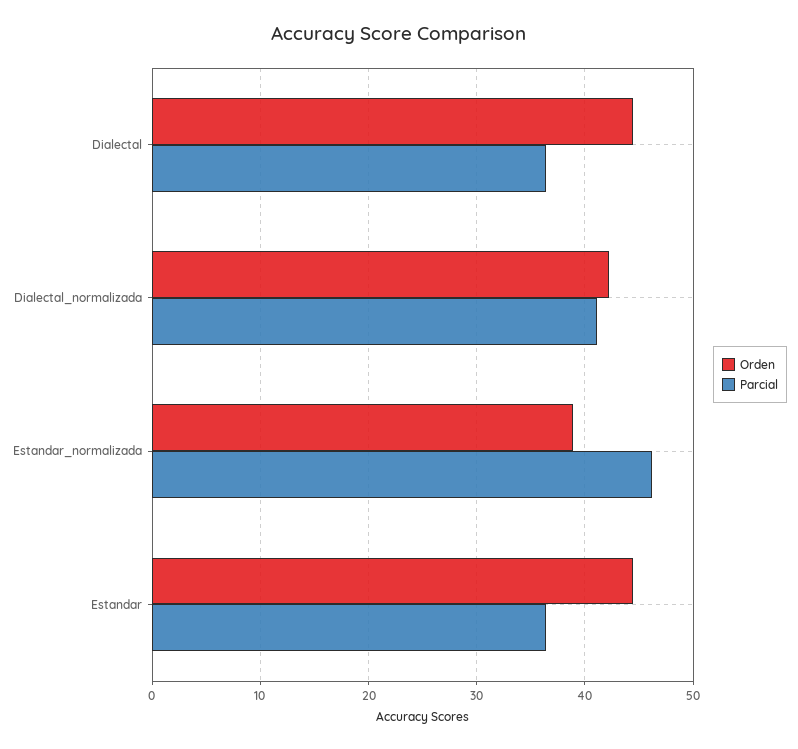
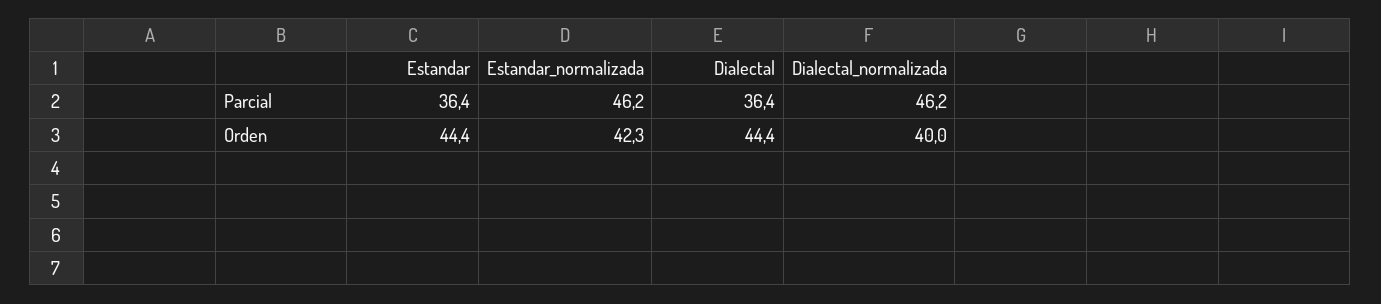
  {
    "Orden": {
      "Dialectal": 44.4,
-     "Dialectal_normalizada": 42,
+     "Dialectal_normalizada": 40,
-     "Estandar_normalizada": 39,
+     "Estandar_normalizada": 42.3,
      "Estandar": 44.4
    },
    "Parcial": {
      "Dialectal": 36.4,
-     "Dialectal_normalizada": 41,
+     "Dialectal_normalizada": 46.2,
      "Estandar_normalizada": 46.2,
      "Estandar": 36.4
    }
  }

